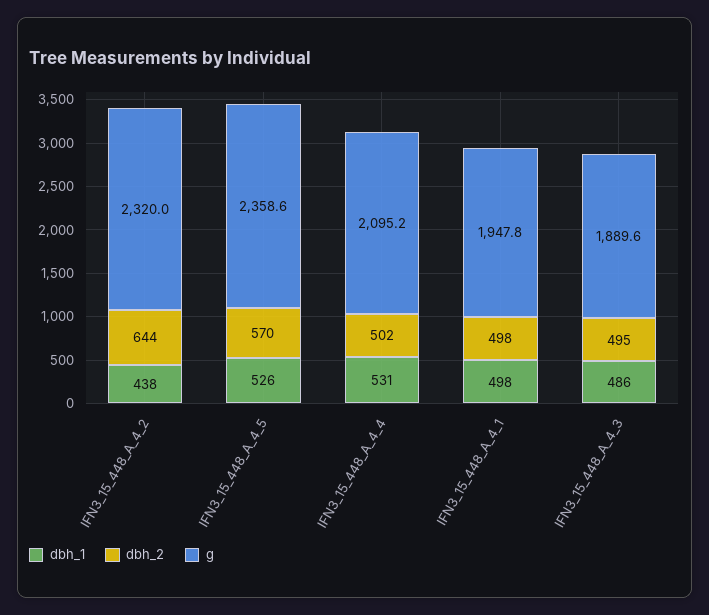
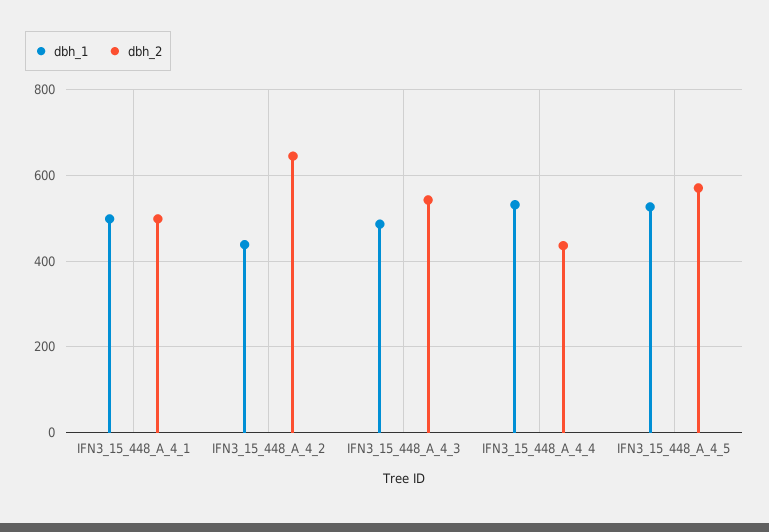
  {
    "dbh_1": {
      "IFN3_15_448_A_4_2": 438,
      "IFN3_15_448_A_4_5": 526,
      "IFN3_15_448_A_4_4": 531,
      "IFN3_15_448_A_4_1": 498,
      "IFN3_15_448_A_4_3": 486
    },
    "dbh_2": {
      "IFN3_15_448_A_4_2": 644,
      "IFN3_15_448_A_4_5": 570,
-     "IFN3_15_448_A_4_4": 502,
+     "IFN3_15_448_A_4_4": 440,
      "IFN3_15_448_A_4_1": 498,
-     "IFN3_15_448_A_4_3": 495
+     "IFN3_15_448_A_4_3": 540
-   },
+   }
-   "g": {
-     "IFN3_15_448_A_4_2": 2320,
-     "IFN3_15_448_A_4_5": 2358.6,
-     "IFN3_15_448_A_4_4": 2095.2,
-     "IFN3_15_448_A_4_1": 1947.8,
-     "IFN3_15_448_A_4_3": 1889.6
-   }
  }

